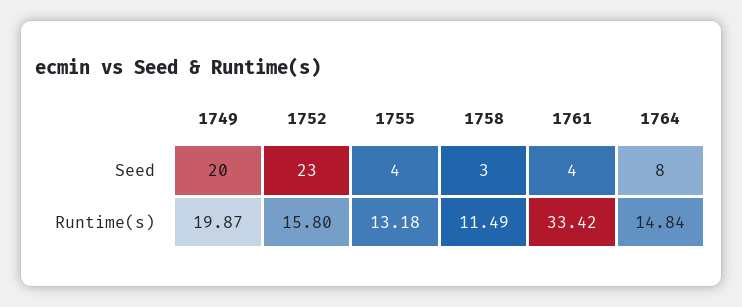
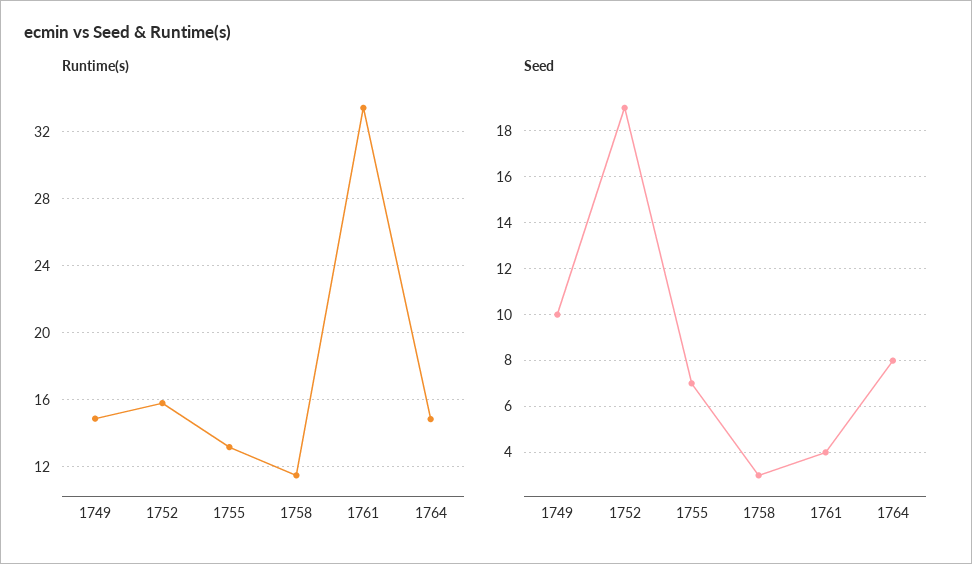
  {
    "Seed": {
-     "1749": 20,
+     "1749": 10,
-     "1752": 23,
+     "1752": 19,
-     "1755": 4,
+     "1755": 7,
      "1758": 3,
      "1761": 4,
      "1764": 8
    },
    "Runtime(s)": {
-     "1749": 19.87,
+     "1749": 15,
      "1752": 15.8,
      "1755": 13.18,
      "1758": 11.49,
      "1761": 33.42,
      "1764": 14.84
    }
  }

